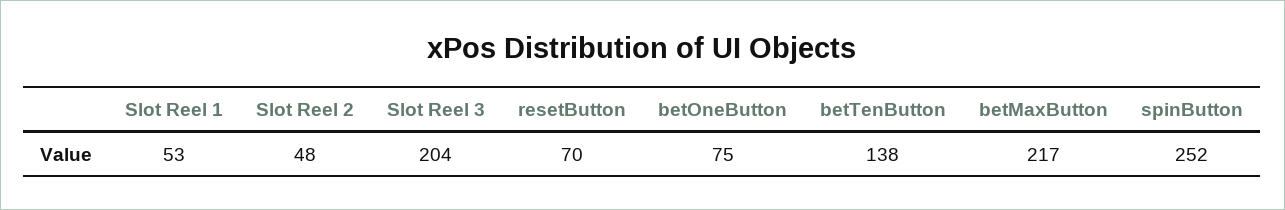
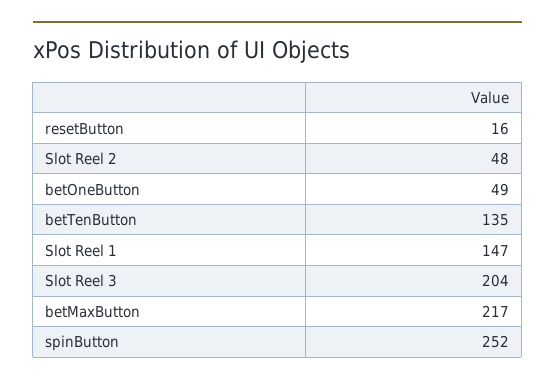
  {
-   "Slot Reel 1": 53,
+   "Slot Reel 1": 147,
    "Slot Reel 2": 48,
    "Slot Reel 3": 204,
-   "resetButton": 70,
+   "resetButton": 16,
-   "betOneButton": 75,
+   "betOneButton": 49,
-   "betTenButton": 138,
+   "betTenButton": 135,
    "betMaxButton": 217,
    "spinButton": 252
  }

